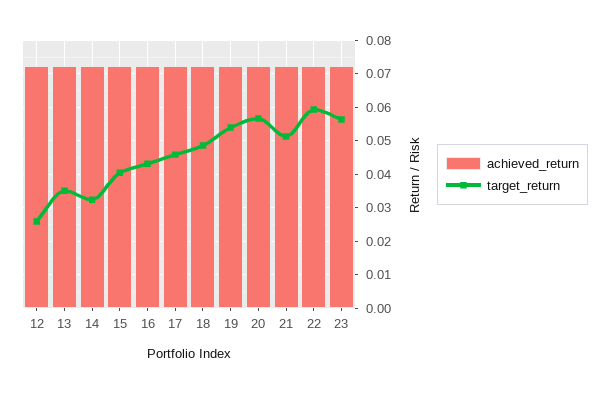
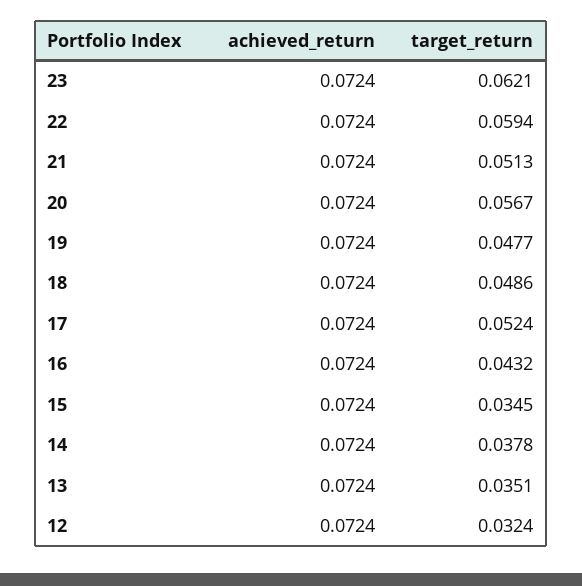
  {
    "achieved_return": {
      "12": 0.0724,
      "13": 0.0724,
      "14": 0.0724,
      "15": 0.0724,
      "16": 0.0724,
      "17": 0.0724,
      "18": 0.0724,
      "19": 0.0724,
      "20": 0.0724,
      "21": 0.0724,
      "22": 0.0724,
      "23": 0.0724
    },
    "target_return": {
-     "12": 0.026,
+     "12": 0.0324,
      "13": 0.0351,
-     "14": 0.032,
+     "14": 0.0378,
-     "15": 0.04,
+     "15": 0.0345,
      "16": 0.0432,
-     "17": 0.046,
+     "17": 0.0524,
      "18": 0.0486,
-     "19": 0.054,
+     "19": 0.0477,
      "20": 0.0567,
      "21": 0.0513,
      "22": 0.0594,
-     "23": 0.056
+     "23": 0.0621
    }
  }

